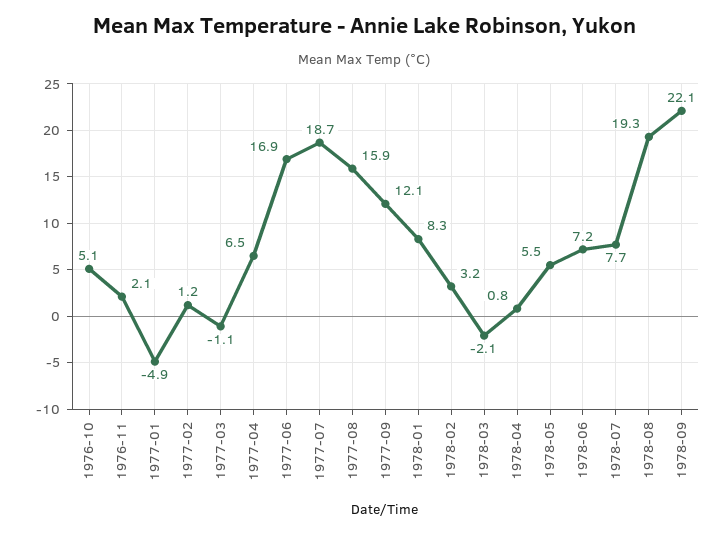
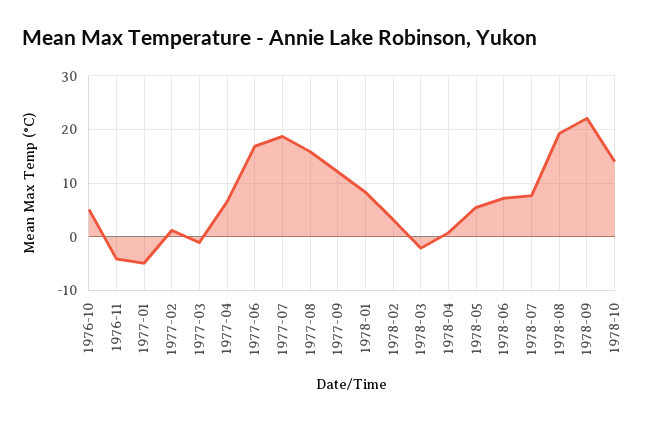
  {
    "1976-10": 5.1,
-   "1976-11": 2.1,
+   "1976-11": -4,
    "1977-01": -4.9,
    "1977-02": 1.2,
    "1977-03": -1.1,
    "1977-04": 6.5,
    "1977-06": 16.9,
    "1977-07": 18.7,
    "1977-08": 15.9,
    "1977-09": 12.1,
    "1978-01": 8.3,
    "1978-02": 3.2,
    "1978-03": -2.1,
    "1978-04": 0.8,
    "1978-05": 5.5,
    "1978-06": 7.2,
    "1978-07": 7.7,
    "1978-08": 19.3,
-   "1978-09": 22.1
+   "1978-09": 22.1,
+   "1978-10": 14
  }

